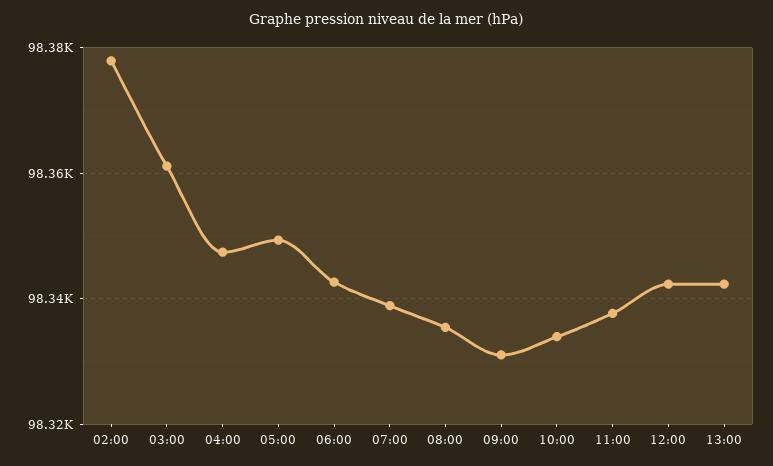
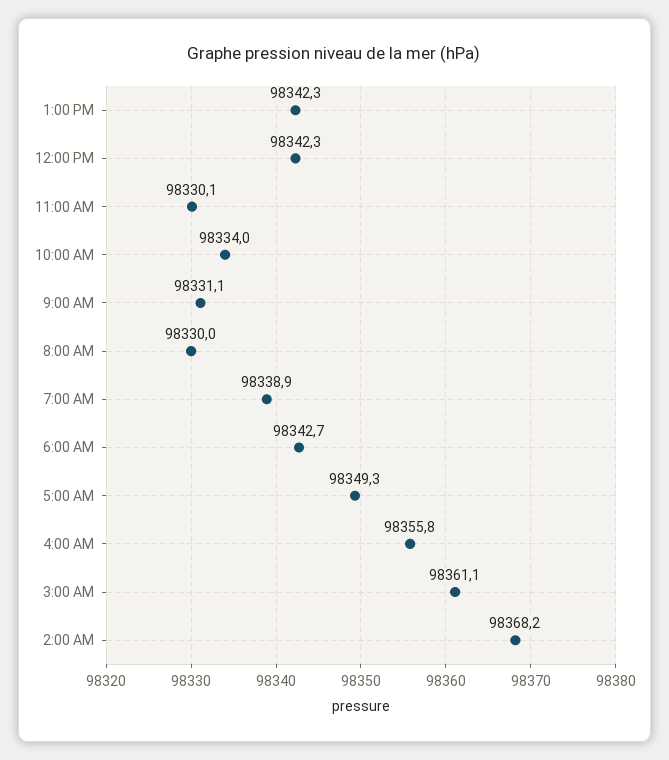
  {
-   "02:00": 98378,
+   "02:00": 98368.2,
    "03:00": 98361.1,
-   "04:00": 98348,
+   "04:00": 98355.8,
    "05:00": 98349.3,
    "06:00": 98342.7,
    "07:00": 98338.9,
-   "08:00": 98336,
+   "08:00": 98330,
    "09:00": 98331.1,
    "10:00": 98334,
-   "11:00": 98338,
+   "11:00": 98330.1,
    "12:00": 98342.3,
    "13:00": 98342.3
  }

